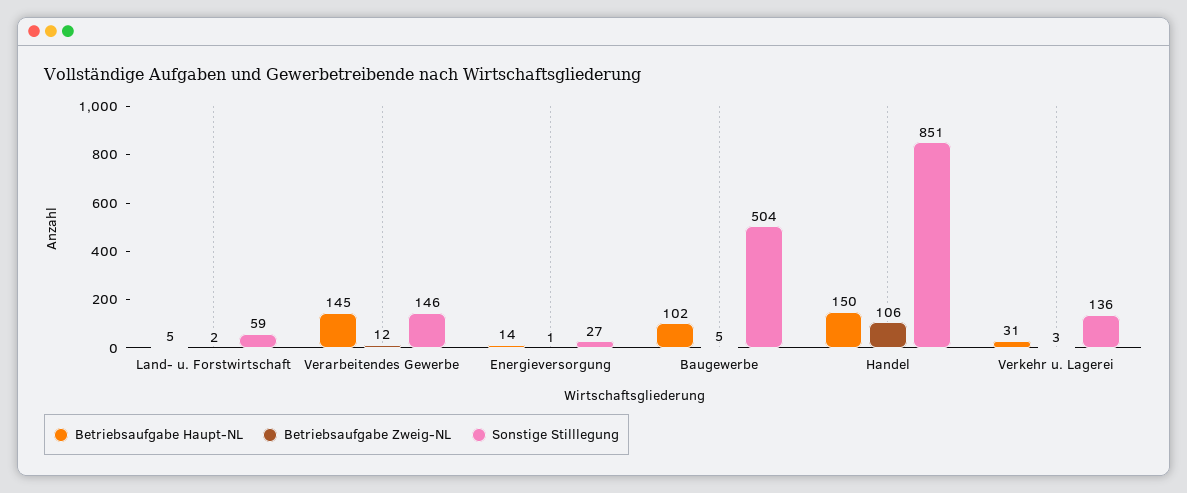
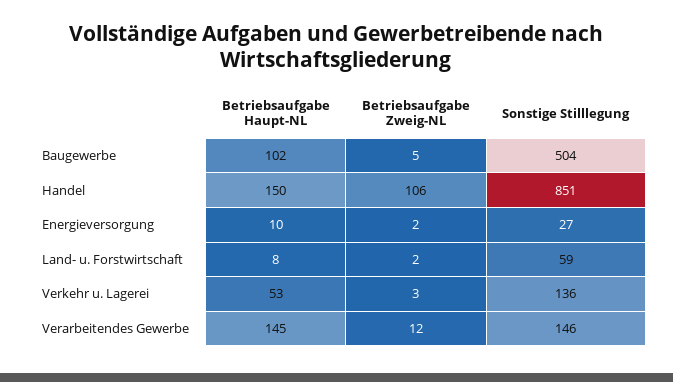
  {
    "Betriebsaufgabe Haupt-NL": {
-     "Land- u. Forstwirtschaft": 5,
+     "Land- u. Forstwirtschaft": 8,
      "Verarbeitendes Gewerbe": 145,
-     "Energieversorgung": 14,
+     "Energieversorgung": 10,
      "Baugewerbe": 102,
      "Handel": 150,
-     "Verkehr u. Lagerei": 31
+     "Verkehr u. Lagerei": 53
    },
    "Betriebsaufgabe Zweig-NL": {
      "Land- u. Forstwirtschaft": 2,
      "Verarbeitendes Gewerbe": 12,
-     "Energieversorgung": 1,
+     "Energieversorgung": 2,
      "Baugewerbe": 5,
      "Handel": 106,
      "Verkehr u. Lagerei": 3
    },
    "Sonstige Stilllegung": {
      "Land- u. Forstwirtschaft": 59,
      "Verarbeitendes Gewerbe": 146,
      "Energieversorgung": 27,
      "Baugewerbe": 504,
      "Handel": 851,
      "Verkehr u. Lagerei": 136
    }
  }

